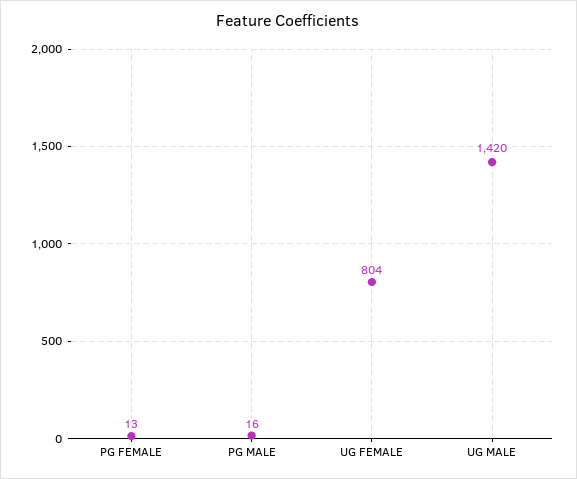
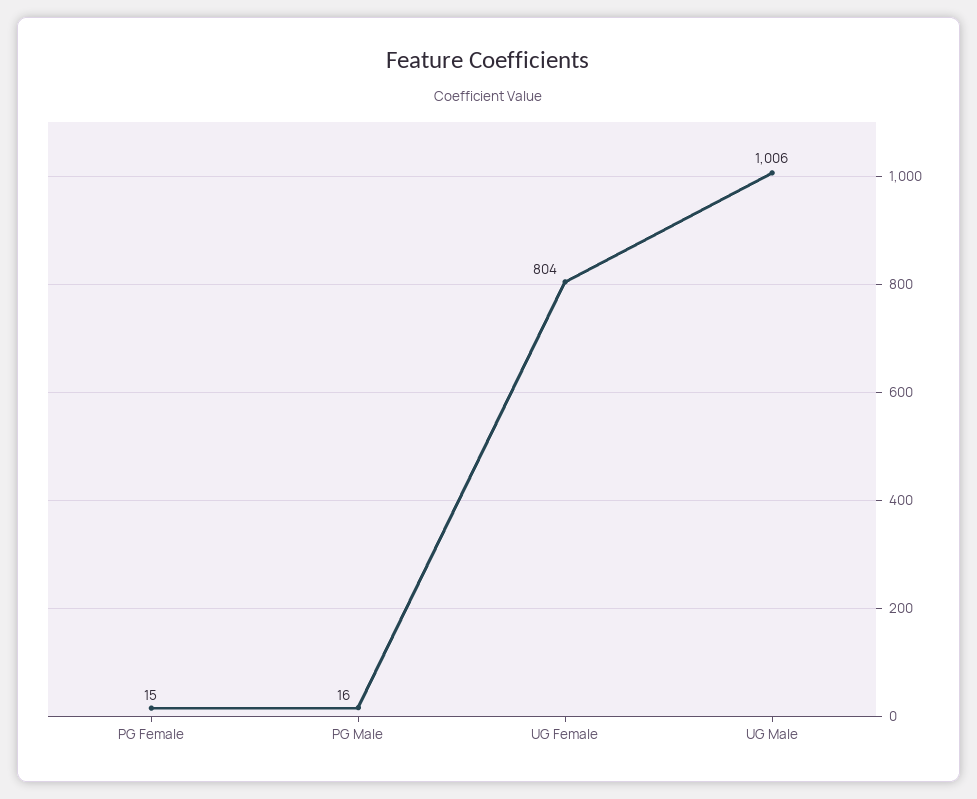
  {
-   "PG FEMALE": 13,
+   "PG FEMALE": 15,
    "PG MALE": 16,
    "UG FEMALE": 804,
-   "UG MALE": 1420
+   "UG MALE": 1006
  }

